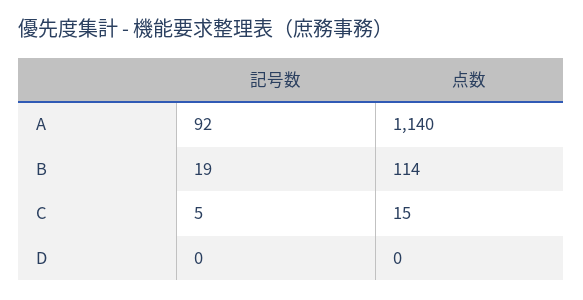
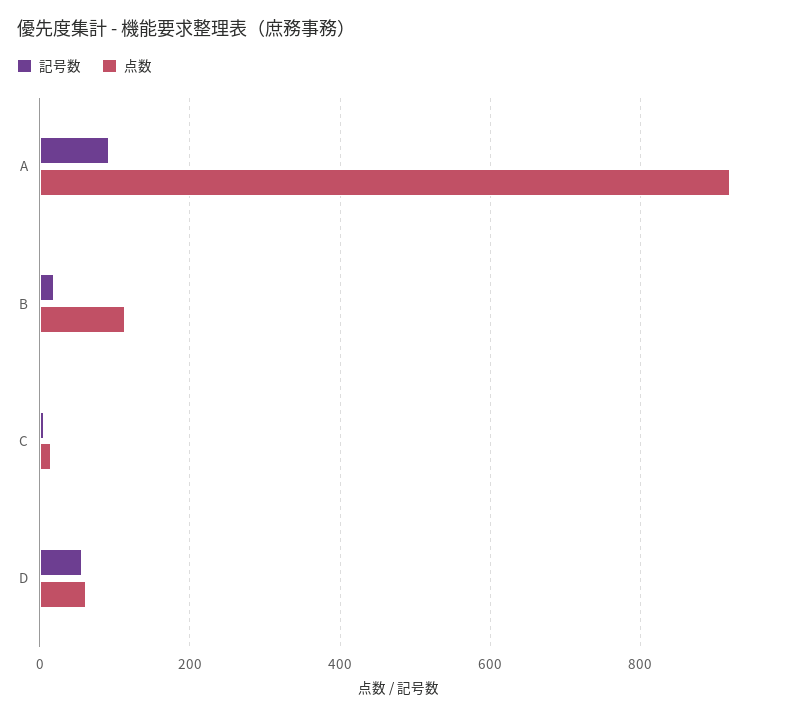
  {
    "記号数": {
      "A": 92,
      "B": 19,
      "C": 5,
-     "D": 0
+     "D": 60
    },
    "点数": {
-     "A": 1140,
+     "A": 920,
      "B": 114,
      "C": 15,
-     "D": 0
+     "D": 60
    }
  }

